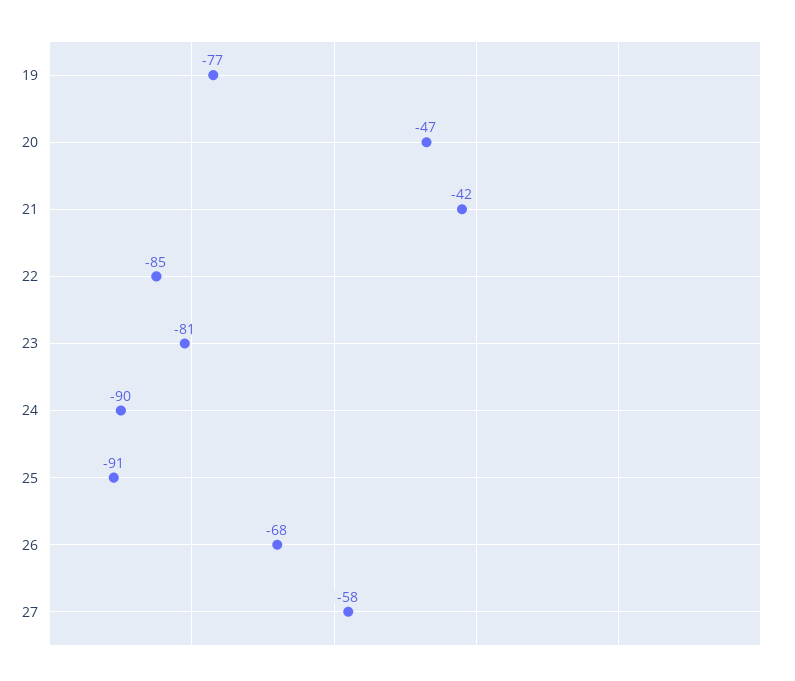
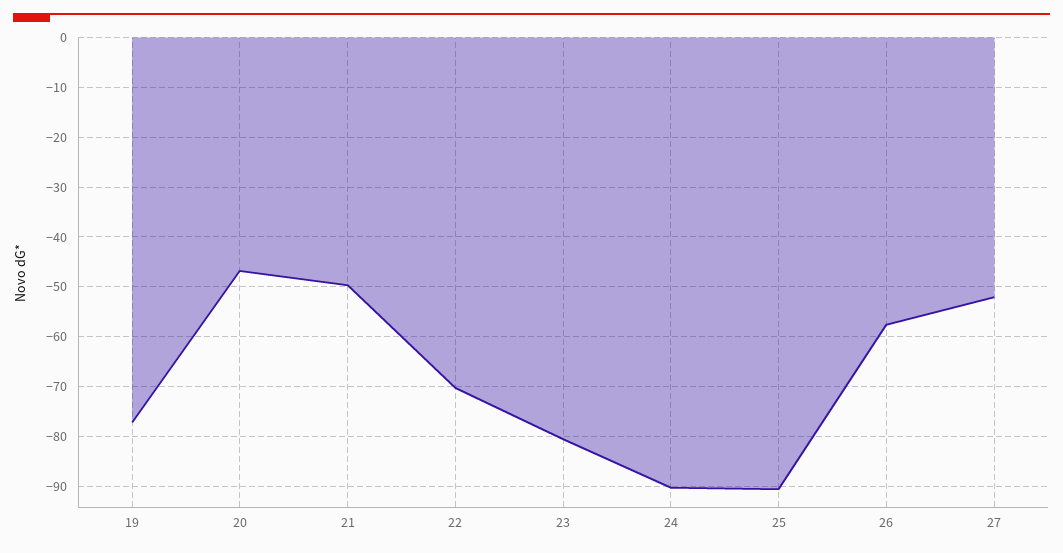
  {
    "19": -77,
    "20": -47,
-   "21": -42,
+   "21": -50,
-   "22": -85,
+   "22": -70,
    "23": -81,
    "24": -90,
    "25": -91,
-   "26": -68,
+   "26": -58,
-   "27": -58
+   "27": -52
  }

